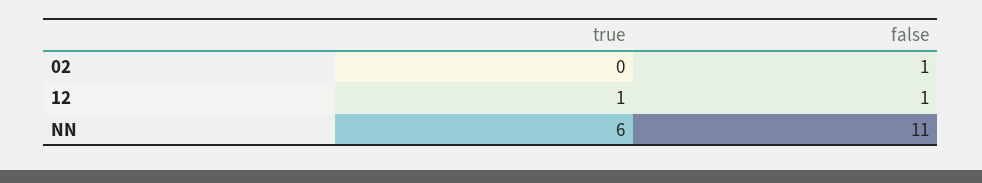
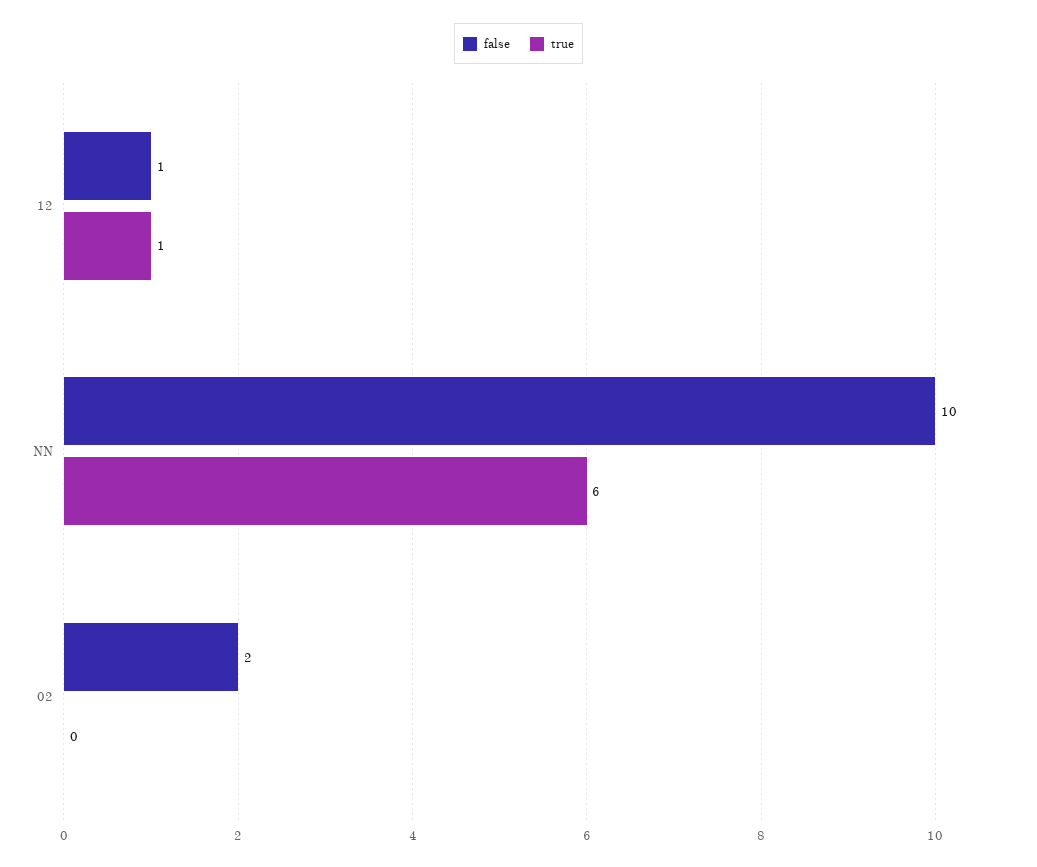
  {
    "true": {
      "02": 0,
      "12": 1,
      "NN": 6
    },
    "false": {
-     "02": 1,
+     "02": 2,
      "12": 1,
-     "NN": 11
+     "NN": 10
    }
  }

